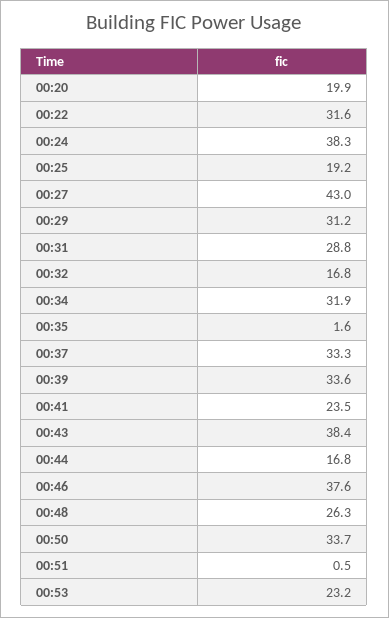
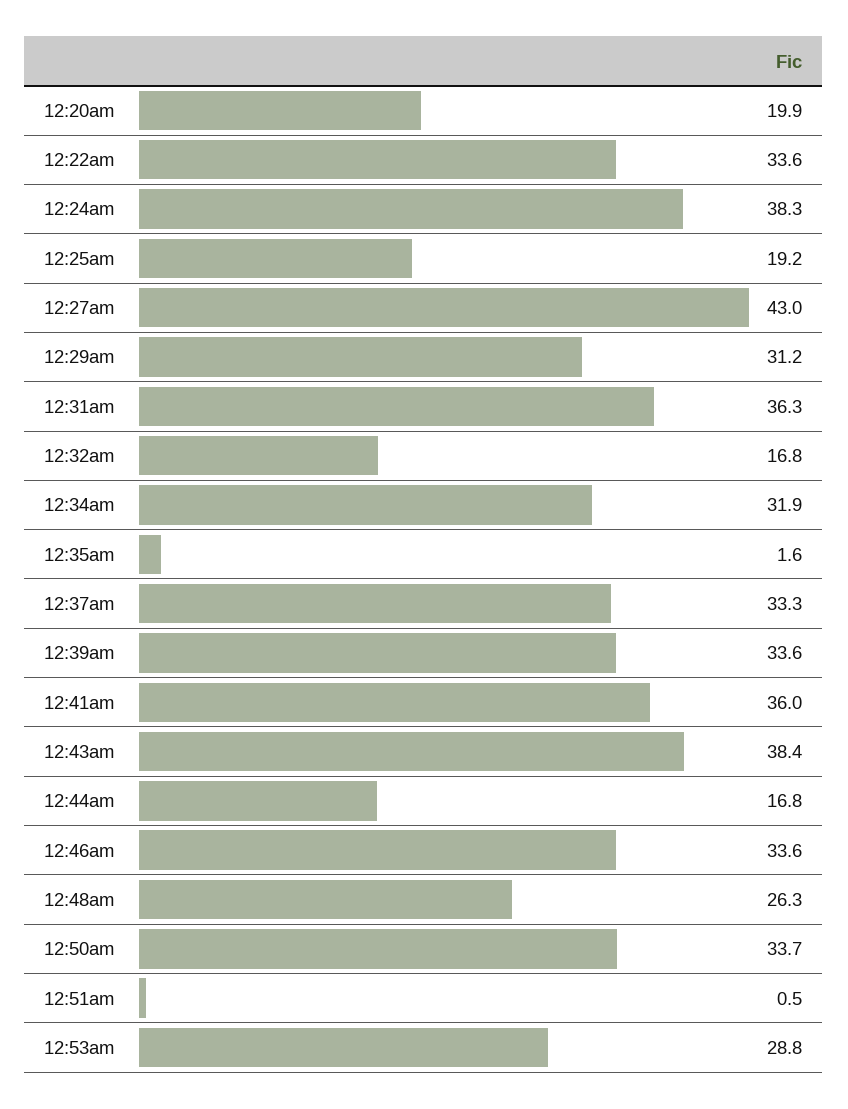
  {
    "00:20": 19.9,
-   "00:22": 31.6,
+   "00:22": 33.6,
    "00:24": 38.3,
    "00:25": 19.2,
    "00:27": 43,
    "00:29": 31.2,
-   "00:31": 28.8,
+   "00:31": 36.3,
    "00:32": 16.8,
    "00:34": 31.9,
    "00:35": 1.6,
    "00:37": 33.3,
    "00:39": 33.6,
-   "00:41": 23.5,
+   "00:41": 36,
    "00:43": 38.4,
    "00:44": 16.8,
-   "00:46": 37.6,
+   "00:46": 33.6,
    "00:48": 26.3,
    "00:50": 33.7,
    "00:51": 0.5,
-   "00:53": 23.2
+   "00:53": 28.8
  }

